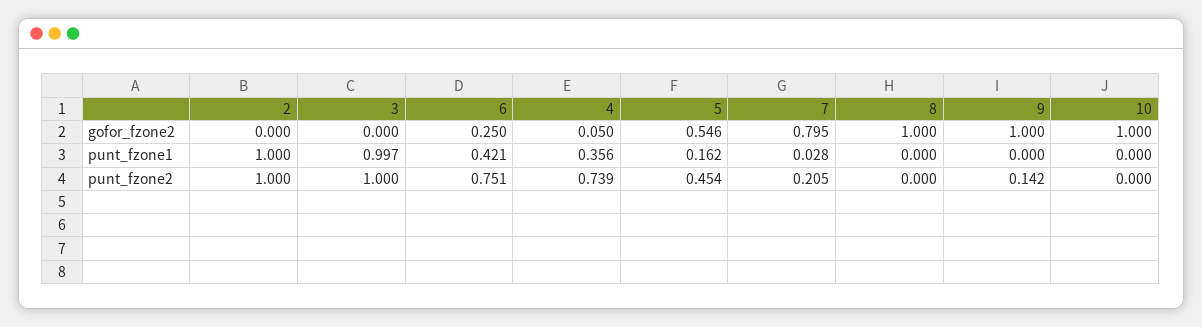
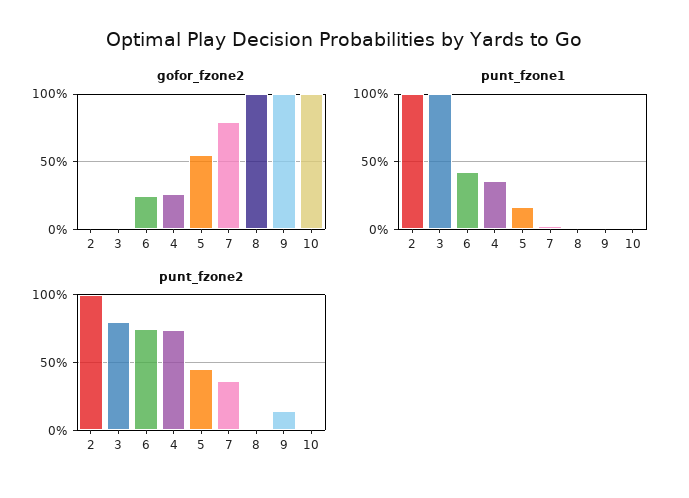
  {
    "gofor_fzone2": {
      "2": 0,
      "3": 0,
      "6": 0.25,
-     "4": 0.05,
+     "4": 0.25,
      "5": 0.546,
      "7": 0.795,
      "8": 1,
      "9": 1,
      "10": 1
    },
    "punt_fzone1": {
      "2": 1,
      "3": 0.997,
      "6": 0.421,
      "4": 0.356,
      "5": 0.162,
      "7": 0.028,
      "8": 0,
      "9": 0,
      "10": 0
    },
    "punt_fzone2": {
      "2": 1,
-     "3": 1,
+     "3": 0.8,
      "6": 0.751,
      "4": 0.739,
      "5": 0.454,
-     "7": 0.205,
+     "7": 0.35,
      "8": 0,
      "9": 0.142,
      "10": 0
    }
  }

